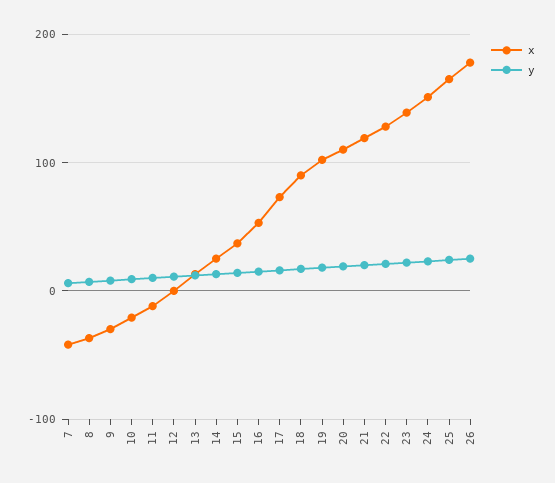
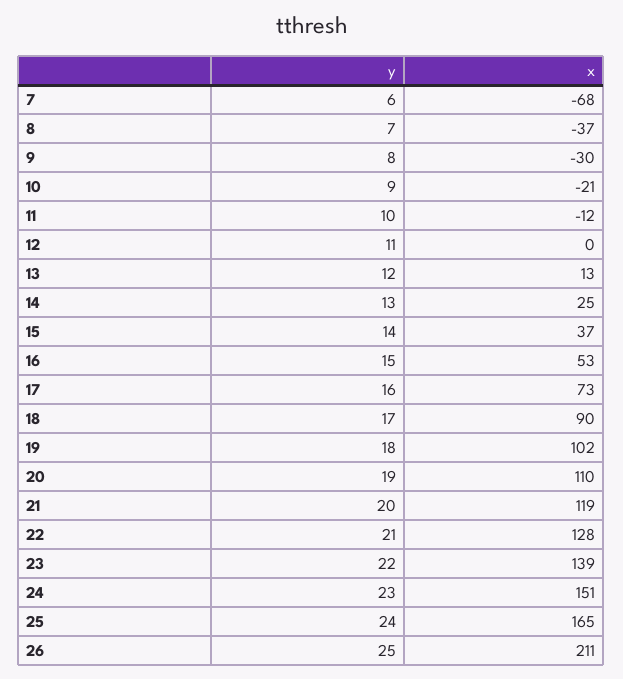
  {
    "x": {
-     "7": -40,
+     "7": -68,
      "8": -37,
      "9": -30,
      "10": -21,
      "11": -12,
      "12": 0,
      "13": 13,
      "14": 25,
      "15": 37,
      "16": 53,
      "17": 73,
      "18": 90,
      "19": 102,
      "20": 110,
      "21": 119,
      "22": 128,
      "23": 139,
      "24": 151,
      "25": 165,
-     "26": 180
+     "26": 211
    },
    "y": {
      "7": 6,
      "8": 7,
      "9": 8,
      "10": 9,
      "11": 10,
      "12": 11,
      "13": 12,
      "14": 13,
      "15": 14,
      "16": 15,
      "17": 16,
      "18": 17,
      "19": 18,
      "20": 19,
      "21": 20,
      "22": 21,
      "23": 22,
      "24": 23,
      "25": 24,
      "26": 25
    }
  }

